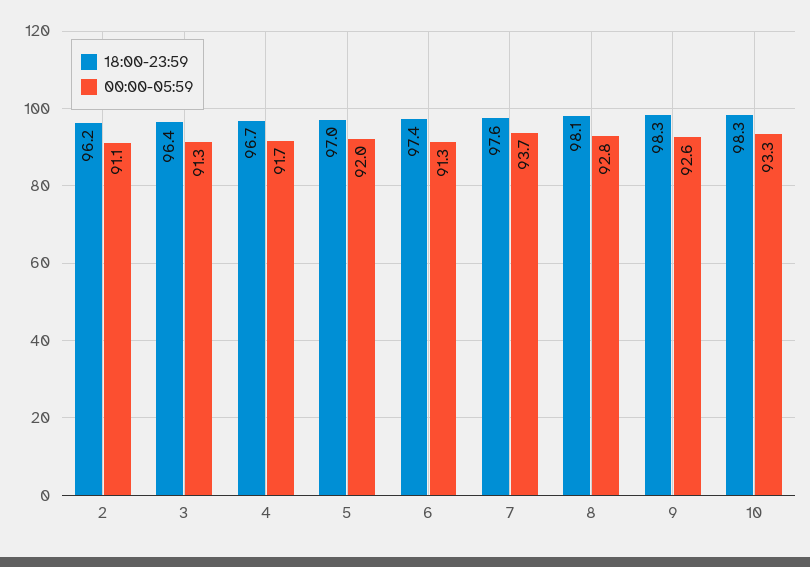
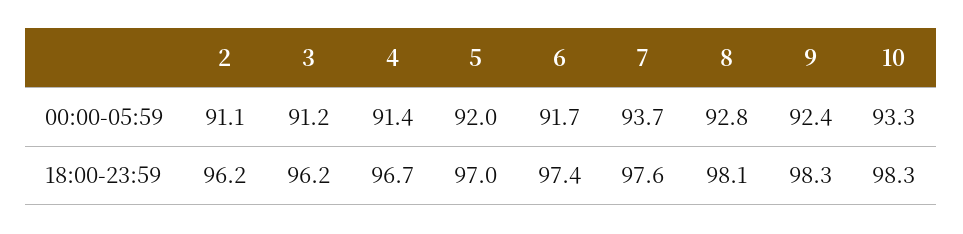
  {
    "18:00-23:59": {
      "2": 96.2,
-     "3": 96.4,
+     "3": 96.2,
      "4": 96.7,
      "5": 97,
      "6": 97.4,
      "7": 97.6,
      "8": 98.1,
      "9": 98.3,
      "10": 98.3
    },
    "00:00-05:59": {
      "2": 91.1,
-     "3": 91.3,
+     "3": 91.2,
-     "4": 91.7,
+     "4": 91.4,
      "5": 92,
-     "6": 91.3,
+     "6": 91.7,
      "7": 93.7,
      "8": 92.8,
-     "9": 92.6,
+     "9": 92.4,
      "10": 93.3
    }
  }

